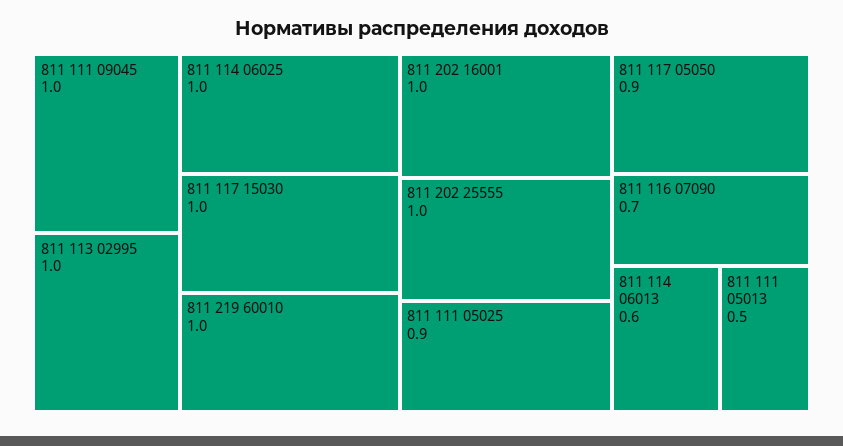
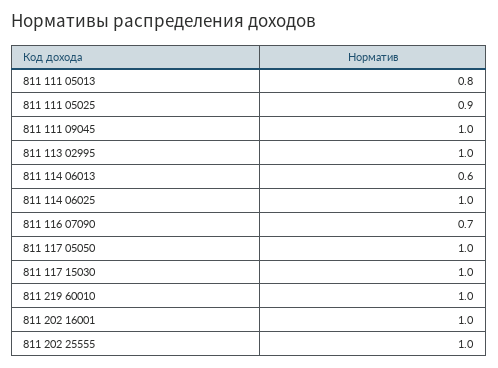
  {
    "811 111 09045": 1,
    "811 113 02995": 1,
    "811 114 06025": 1,
    "811 117 15030": 1,
    "811 219 60010": 1,
    "811 202 16001": 1,
    "811 202 25555": 1,
    "811 111 05025": 0.9,
-   "811 117 05050": 0.9,
+   "811 117 05050": 1,
    "811 116 07090": 0.7,
    "811 114 06013": 0.6,
-   "811 111 05013": 0.5
+   "811 111 05013": 0.8
  }

